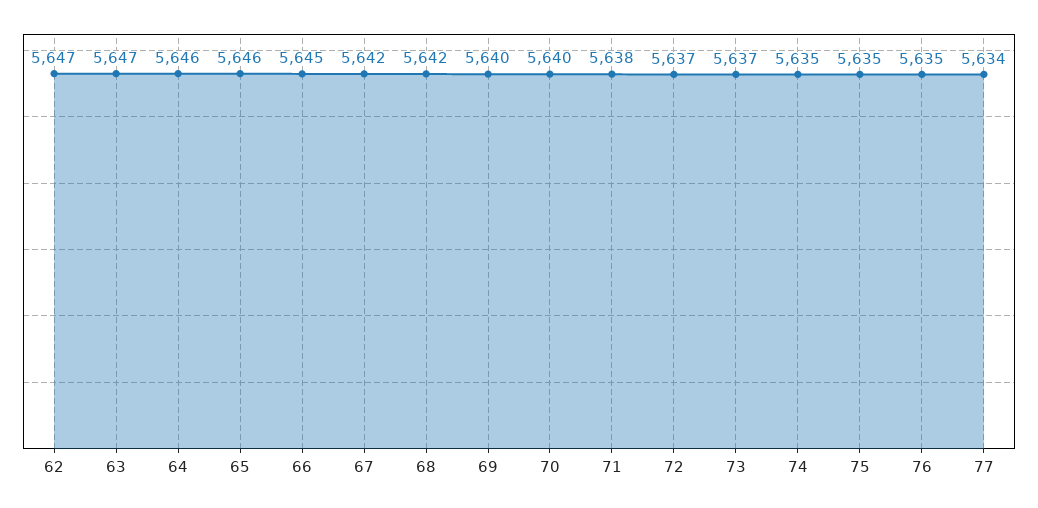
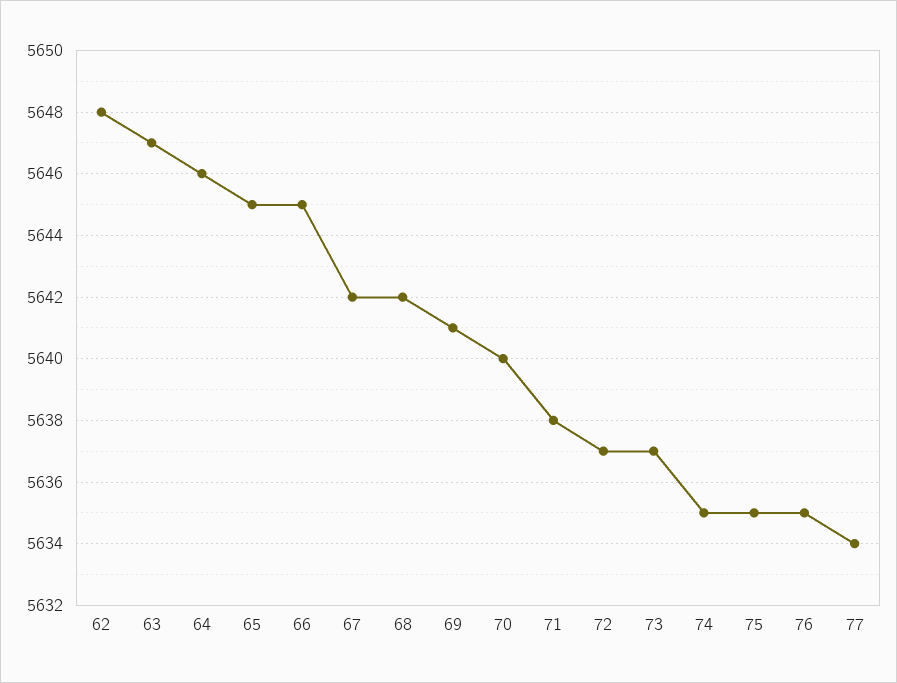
  {
-   "62": 5647,
+   "62": 5648,
    "63": 5647,
    "64": 5646,
-   "65": 5646,
+   "65": 5645,
    "66": 5645,
    "67": 5642,
    "68": 5642,
-   "69": 5640,
+   "69": 5641,
    "70": 5640,
    "71": 5638,
    "72": 5637,
    "73": 5637,
    "74": 5635,
    "75": 5635,
    "76": 5635,
    "77": 5634
  }

